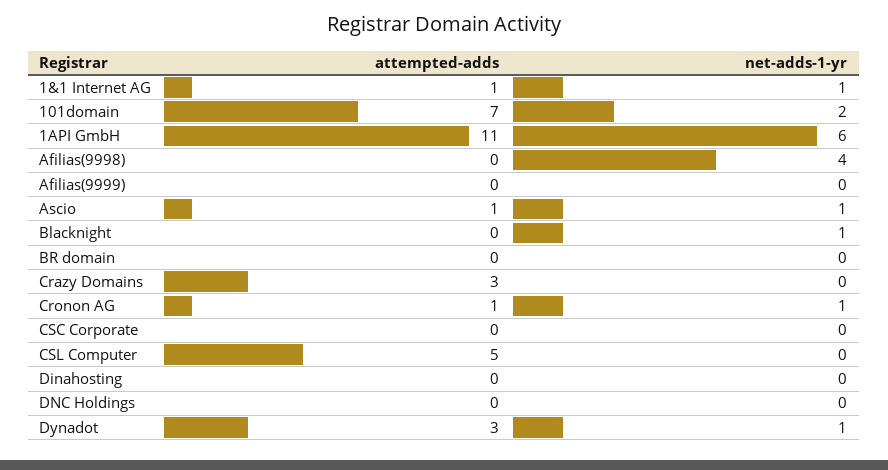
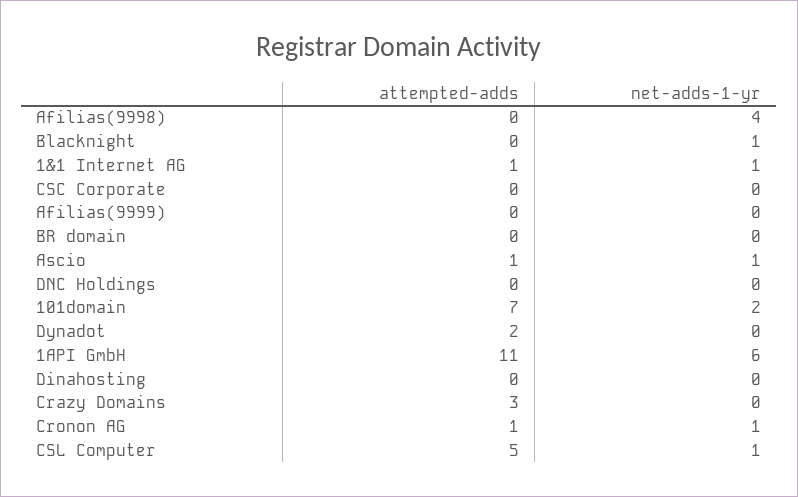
  {
    "attempted-adds": {
      "1&1 Internet AG": 1,
      "101domain": 7,
      "1API GmbH": 11,
      "Afilias(9998)": 0,
      "Afilias(9999)": 0,
      "Ascio": 1,
      "Blacknight": 0,
      "BR domain": 0,
      "Crazy Domains": 3,
      "Cronon AG": 1,
      "CSC Corporate": 0,
      "CSL Computer": 5,
      "Dinahosting": 0,
      "DNC Holdings": 0,
-     "Dynadot": 3
+     "Dynadot": 2
    },
    "net-adds-1-yr": {
      "1&1 Internet AG": 1,
      "101domain": 2,
      "1API GmbH": 6,
      "Afilias(9998)": 4,
      "Afilias(9999)": 0,
      "Ascio": 1,
      "Blacknight": 1,
      "BR domain": 0,
      "Crazy Domains": 0,
      "Cronon AG": 1,
      "CSC Corporate": 0,
-     "CSL Computer": 0,
+     "CSL Computer": 1,
      "Dinahosting": 0,
      "DNC Holdings": 0,
-     "Dynadot": 1
+     "Dynadot": 0
    }
  }

